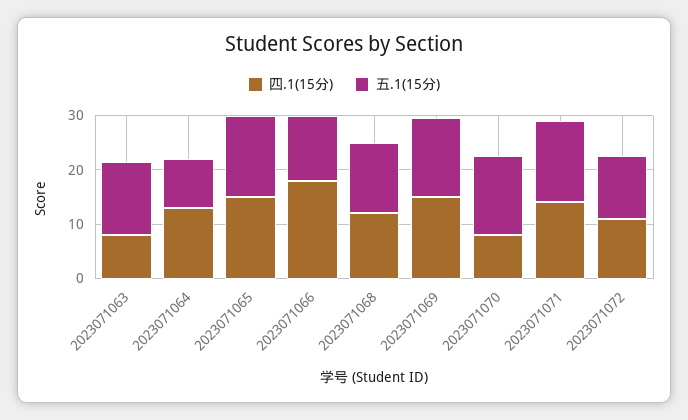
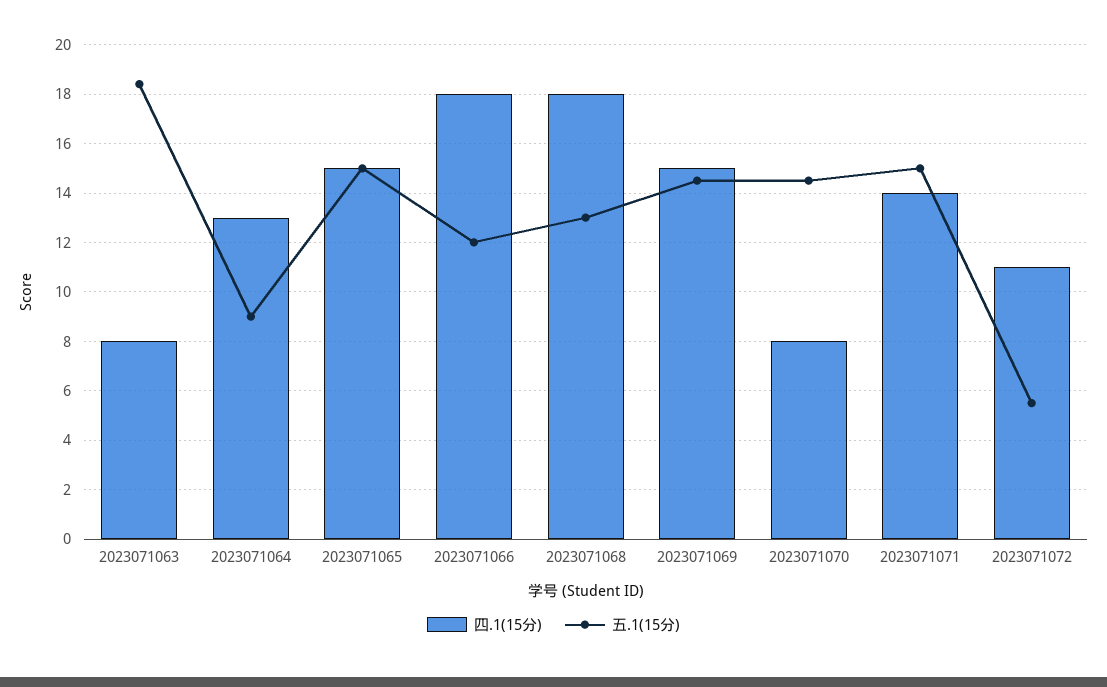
  {
    "四.1(15分)": {
      "2023071063": 8,
      "2023071064": 13,
      "2023071065": 15,
      "2023071066": 18,
-     "2023071068": 12,
+     "2023071068": 18,
      "2023071069": 15,
      "2023071070": 8,
      "2023071071": 14,
      "2023071072": 11
    },
    "五.1(15分)": {
-     "2023071063": 14,
+     "2023071063": 18.5,
      "2023071064": 9,
      "2023071065": 15,
      "2023071066": 12,
      "2023071068": 13,
      "2023071069": 14.5,
      "2023071070": 14.5,
      "2023071071": 15,
-     "2023071072": 12
+     "2023071072": 5.5
    }
  }

